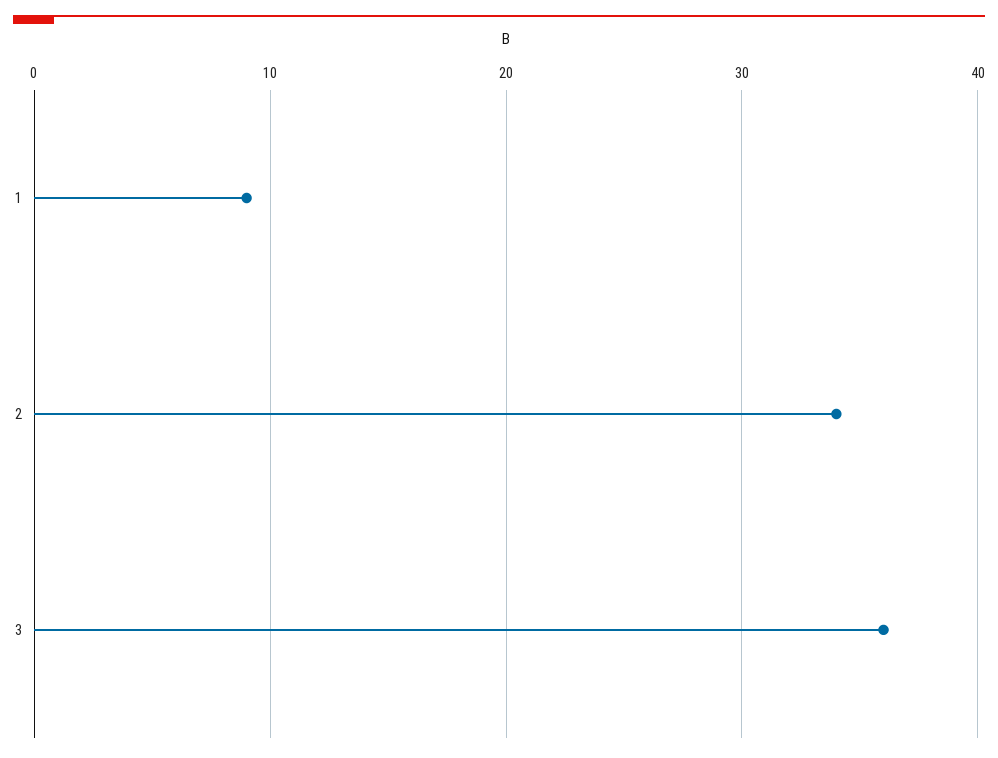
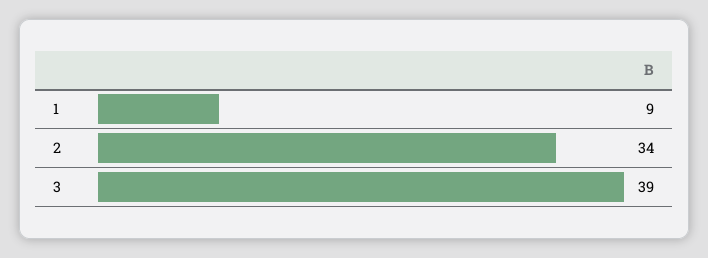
  {
    "1": 9,
    "2": 34,
-   "3": 36
+   "3": 39
  }

